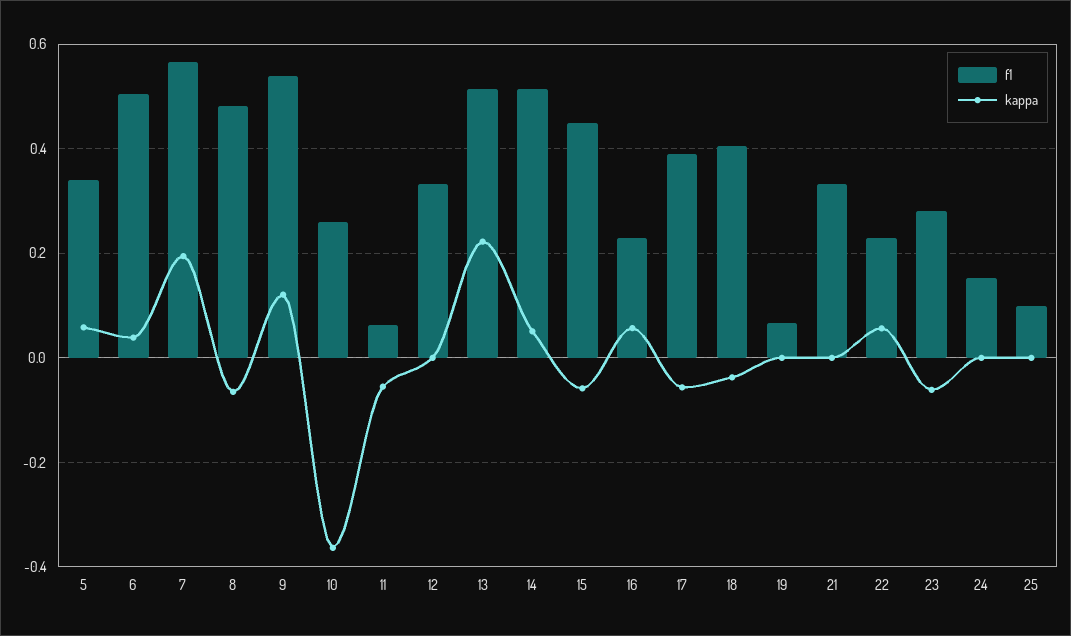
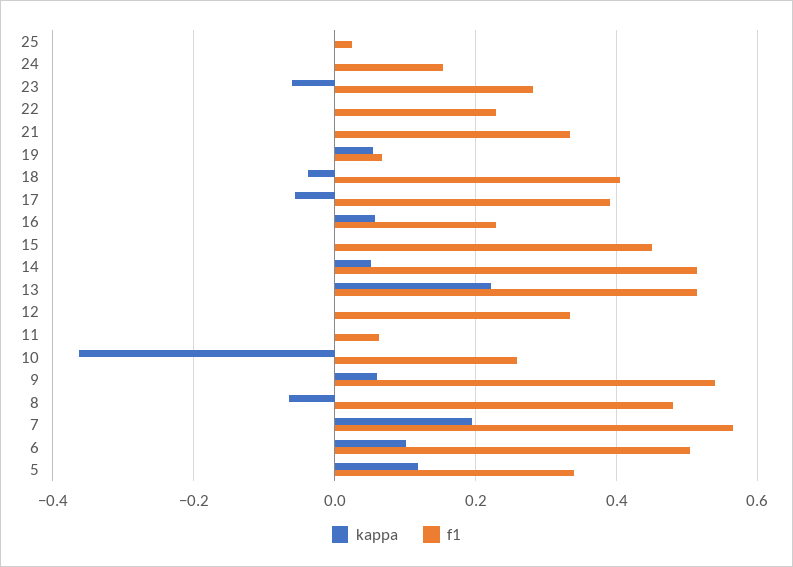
  {
    "f1": {
      "5": 0.34,
      "6": 0.5,
      "7": 0.56,
      "8": 0.48,
      "9": 0.54,
      "10": 0.26,
      "11": 0.06,
      "12": 0.34,
      "13": 0.52,
      "14": 0.52,
      "15": 0.46,
      "16": 0.22,
      "17": 0.4,
      "18": 0.4,
      "19": 0.06,
      "21": 0.34,
      "22": 0.22,
      "23": 0.28,
      "24": 0.16,
-     "25": 0.1
+     "25": 0.02
    },
    "kappa": {
-     "5": 0.06,
+     "5": 0.12,
-     "6": 0.04,
+     "6": 0.1,
      "7": 0.2,
      "8": -0.06,
-     "9": 0.12,
+     "9": 0.06,
      "10": -0.36,
-     "11": -0.06,
+     "11": 0,
      "12": 0,
      "13": 0.22,
      "14": 0.06,
-     "15": -0.06,
+     "15": 0,
      "16": 0.06,
      "17": -0.06,
      "18": -0.04,
-     "19": 0,
+     "19": 0.06,
      "21": 0,
-     "22": 0.06,
+     "22": 0,
      "23": -0.06,
      "24": 0,
      "25": 0
    }
  }

